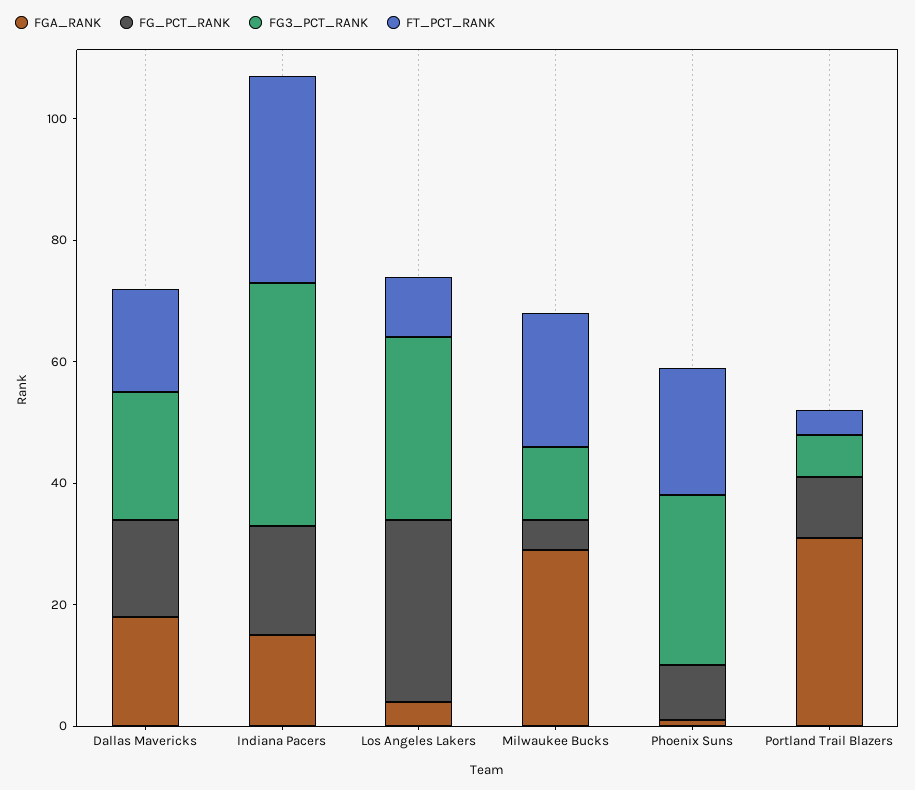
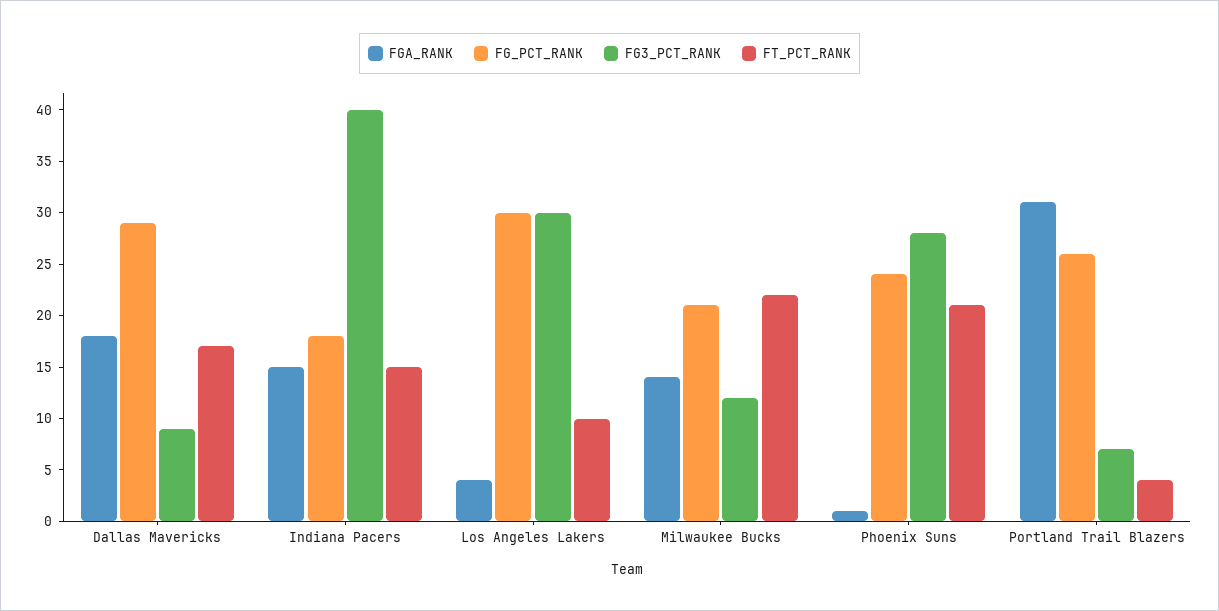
  {
    "FGA_RANK": {
      "Dallas Mavericks": 18,
      "Indiana Pacers": 15,
      "Los Angeles Lakers": 4,
-     "Milwaukee Bucks": 30,
+     "Milwaukee Bucks": 14,
      "Phoenix Suns": 1,
      "Portland Trail Blazers": 31
    },
    "FG_PCT_RANK": {
-     "Dallas Mavericks": 15,
+     "Dallas Mavericks": 29,
      "Indiana Pacers": 18,
      "Los Angeles Lakers": 30,
-     "Milwaukee Bucks": 5,
+     "Milwaukee Bucks": 21,
-     "Phoenix Suns": 10,
+     "Phoenix Suns": 24,
-     "Portland Trail Blazers": 10
+     "Portland Trail Blazers": 26
    },
    "FG3_PCT_RANK": {
-     "Dallas Mavericks": 20,
+     "Dallas Mavericks": 9,
      "Indiana Pacers": 40,
      "Los Angeles Lakers": 30,
      "Milwaukee Bucks": 12,
      "Phoenix Suns": 28,
      "Portland Trail Blazers": 7
    },
    "FT_PCT_RANK": {
      "Dallas Mavericks": 17,
-     "Indiana Pacers": 35,
+     "Indiana Pacers": 15,
      "Los Angeles Lakers": 10,
      "Milwaukee Bucks": 22,
      "Phoenix Suns": 21,
      "Portland Trail Blazers": 4
    }
  }

